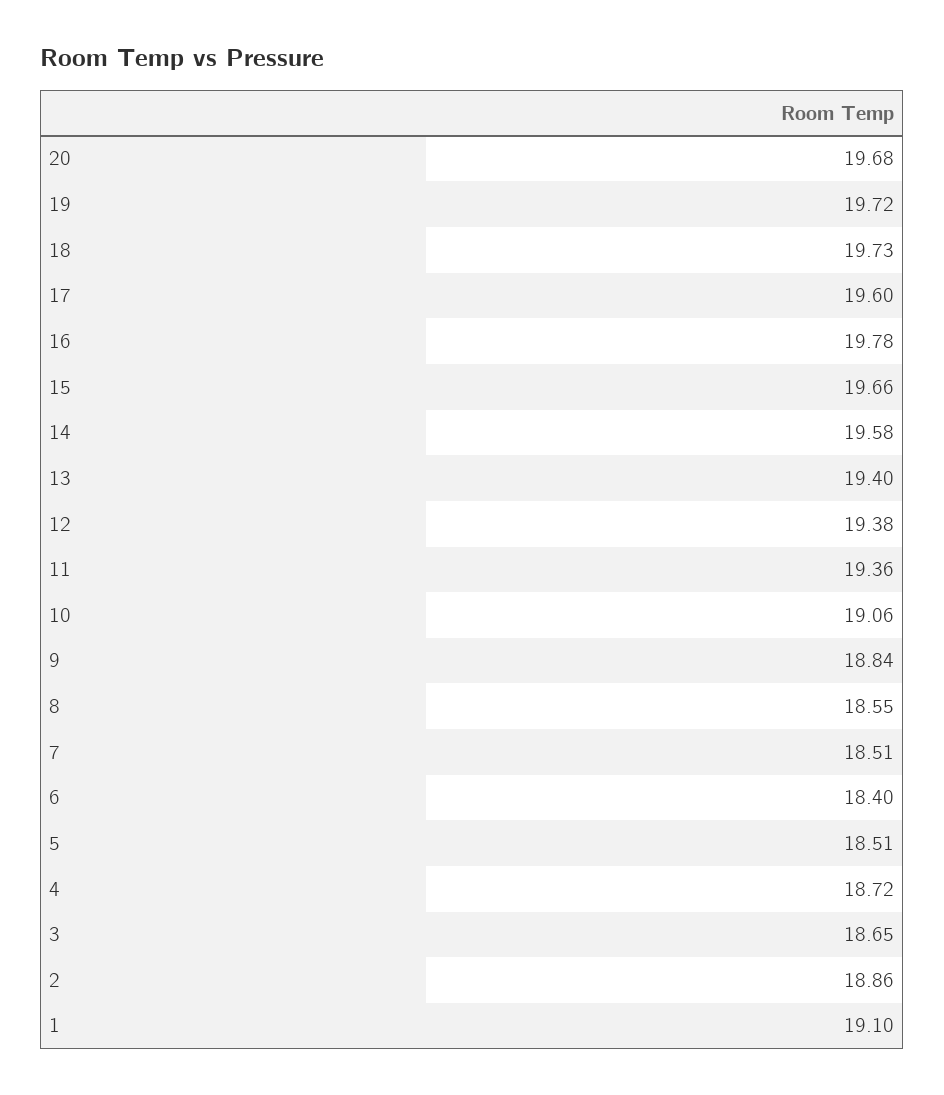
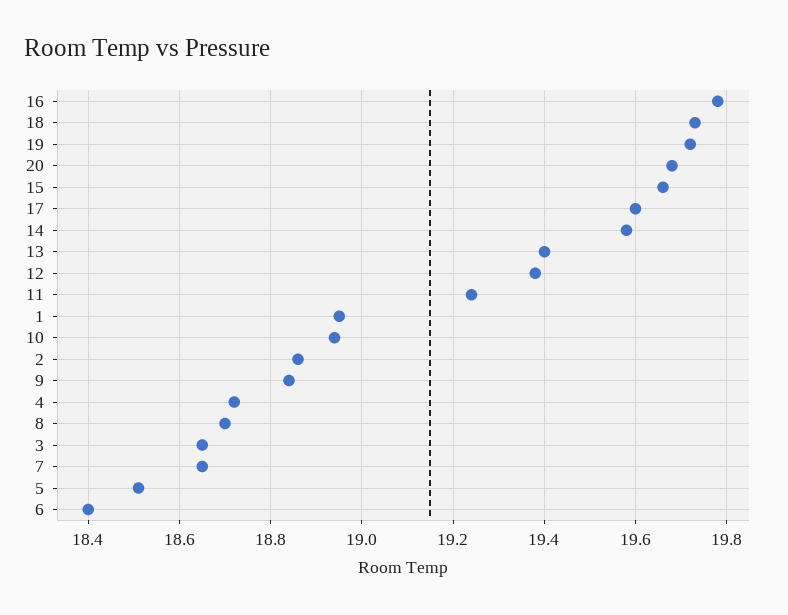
  {
    "20": 19.68,
    "19": 19.72,
    "18": 19.73,
    "17": 19.6,
    "16": 19.78,
    "15": 19.66,
    "14": 19.58,
    "13": 19.4,
    "12": 19.38,
-   "11": 19.36,
+   "11": 19.25,
-   "10": 19.06,
+   "10": 18.95,
    "9": 18.84,
-   "8": 18.55,
+   "8": 18.7,
-   "7": 18.51,
+   "7": 18.65,
    "6": 18.4,
    "5": 18.51,
    "4": 18.72,
    "3": 18.65,
    "2": 18.86,
-   "1": 19.1
+   "1": 18.95
  }

